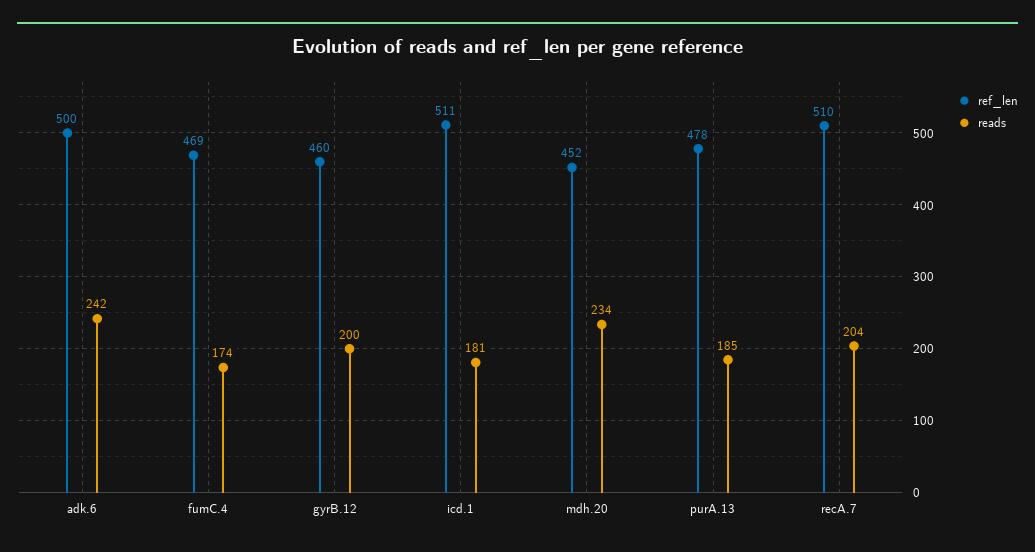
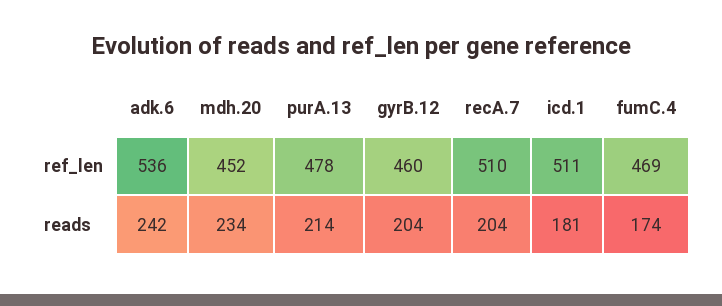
  {
    "ref_len": {
-     "adk.6": 500,
+     "adk.6": 536,
      "fumC.4": 469,
      "gyrB.12": 460,
      "icd.1": 511,
      "mdh.20": 452,
      "purA.13": 478,
      "recA.7": 510
    },
    "reads": {
      "adk.6": 242,
      "fumC.4": 174,
-     "gyrB.12": 200,
+     "gyrB.12": 204,
      "icd.1": 181,
      "mdh.20": 234,
-     "purA.13": 185,
+     "purA.13": 214,
      "recA.7": 204
    }
  }

